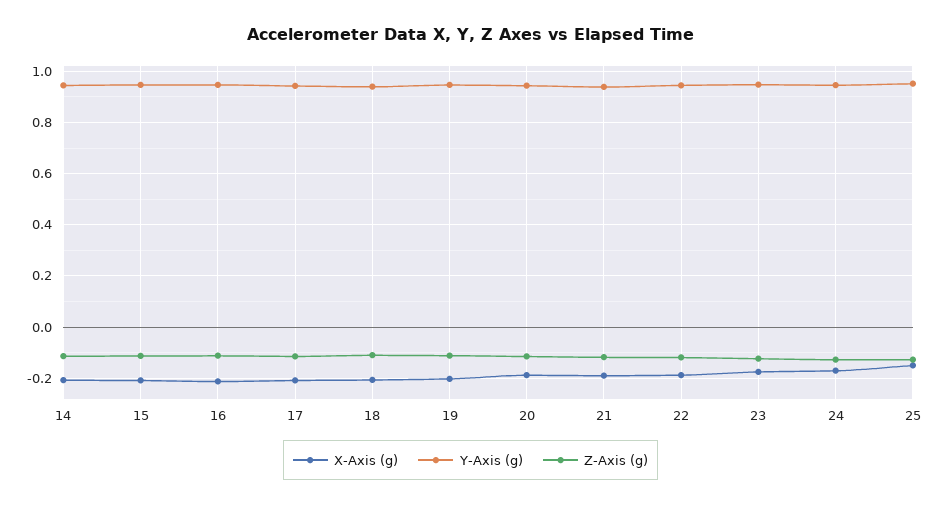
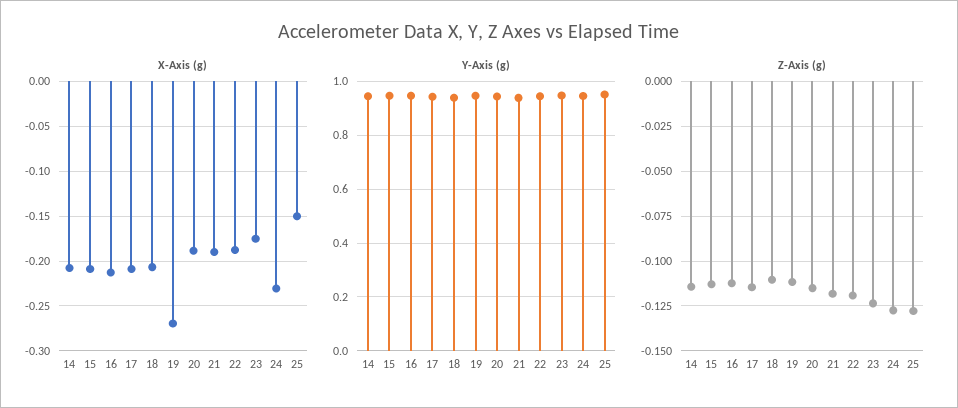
  {
    "X-Axis (g)": {
      "14": -0.21,
      "15": -0.21,
      "16": -0.21,
      "17": -0.21,
      "18": -0.21,
-     "19": -0.2,
+     "19": -0.27,
      "20": -0.19,
      "21": -0.19,
      "22": -0.19,
      "23": -0.18,
-     "24": -0.175,
+     "24": -0.23,
      "25": -0.15
    },
    "Y-Axis (g)": {
      "14": 0.95,
      "15": 0.95,
      "16": 0.95,
      "17": 0.95,
      "18": 0.95,
      "19": 0.95,
      "20": 0.95,
      "21": 0.95,
      "22": 0.95,
      "23": 0.95,
      "24": 0.95,
      "25": 0.95
    },
    "Z-Axis (g)": {
      "14": -0.115,
      "15": -0.115,
      "16": -0.11,
      "17": -0.115,
      "18": -0.11,
      "19": -0.11,
      "20": -0.115,
      "21": -0.12,
      "22": -0.12,
      "23": -0.125,
      "24": -0.13,
      "25": -0.13
    }
  }

